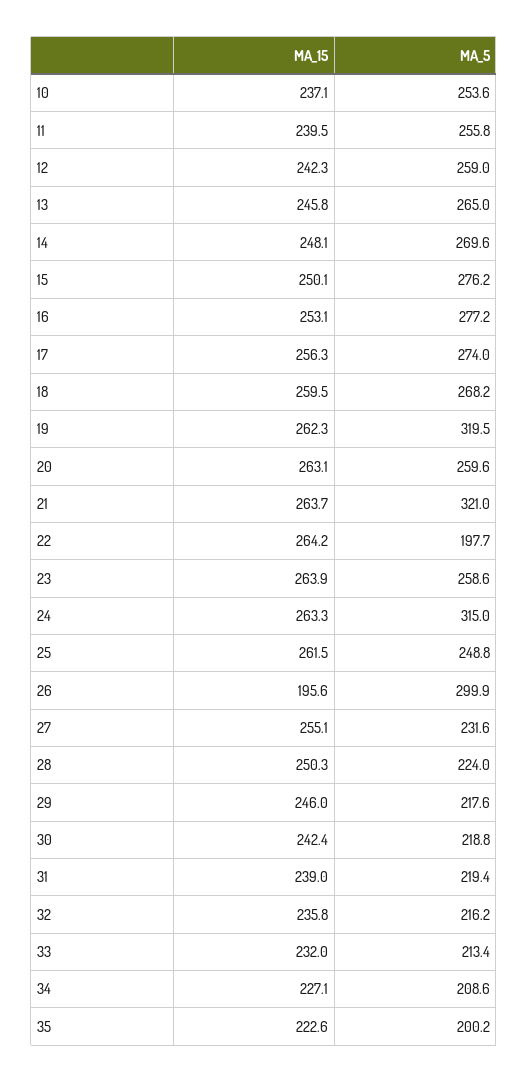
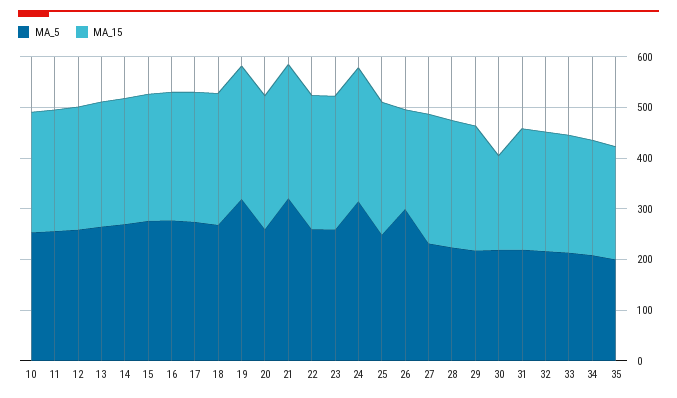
  {
    "MA_15": {
      "10": 237.1,
      "11": 239.5,
      "12": 242.3,
      "13": 245.8,
      "14": 248.1,
      "15": 250.1,
      "16": 253.1,
      "17": 256.3,
      "18": 259.5,
      "19": 262.3,
      "20": 263.1,
      "21": 263.7,
      "22": 264.2,
      "23": 263.9,
      "24": 263.3,
      "25": 261.5,
      "26": 195.6,
      "27": 255.1,
      "28": 250.3,
      "29": 246,
-     "30": 242.4,
+     "30": 180,
      "31": 239,
      "32": 235.8,
      "33": 232,
      "34": 227.1,
      "35": 222.6
    },
    "MA_5": {
      "10": 253.6,
      "11": 255.8,
      "12": 259,
      "13": 265,
      "14": 269.6,
      "15": 276.2,
      "16": 277.2,
      "17": 274,
      "18": 268.2,
      "19": 319.5,
      "20": 259.6,
      "21": 321,
-     "22": 197.7,
+     "22": 260,
      "23": 258.6,
      "24": 315,
      "25": 248.8,
      "26": 299.9,
      "27": 231.6,
      "28": 224,
      "29": 217.6,
      "30": 218.8,
      "31": 219.4,
      "32": 216.2,
      "33": 213.4,
      "34": 208.6,
      "35": 200.2
    }
  }

